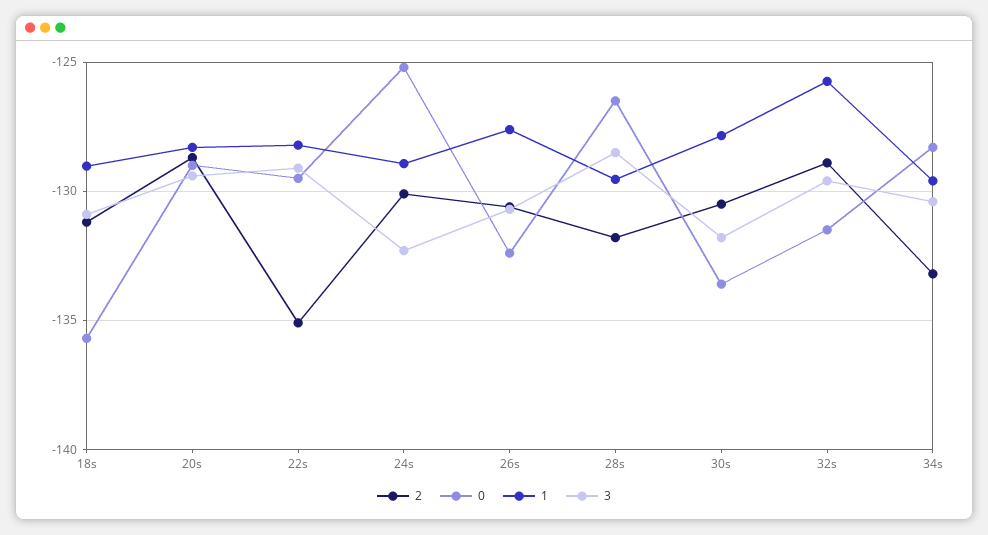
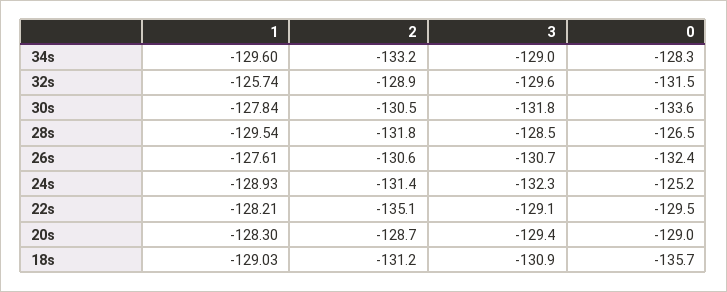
  {
    "2": {
      "18s": -131.2,
      "20s": -128.7,
      "22s": -135.1,
-     "24s": -130,
+     "24s": -131.4,
      "26s": -130.6,
      "28s": -131.8,
      "30s": -130.5,
      "32s": -128.9,
      "34s": -133.2
    },
    "0": {
      "18s": -135.7,
      "20s": -129,
      "22s": -129.5,
      "24s": -125.2,
      "26s": -132.4,
      "28s": -126.5,
      "30s": -133.6,
      "32s": -131.5,
      "34s": -128.3
    },
    "1": {
      "18s": -129.03,
      "20s": -128.3,
      "22s": -128.21,
      "24s": -128.93,
      "26s": -127.61,
      "28s": -129.54,
      "30s": -127.84,
      "32s": -125.74,
      "34s": -129.6
    },
    "3": {
      "18s": -130.9,
      "20s": -129.4,
      "22s": -129.1,
      "24s": -132.3,
      "26s": -130.7,
      "28s": -128.5,
      "30s": -131.8,
      "32s": -129.6,
-     "34s": -130.5
+     "34s": -129
    }
  }

